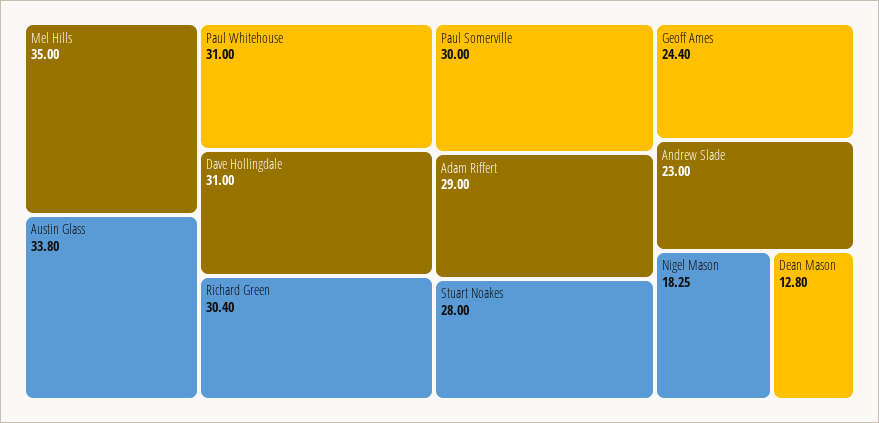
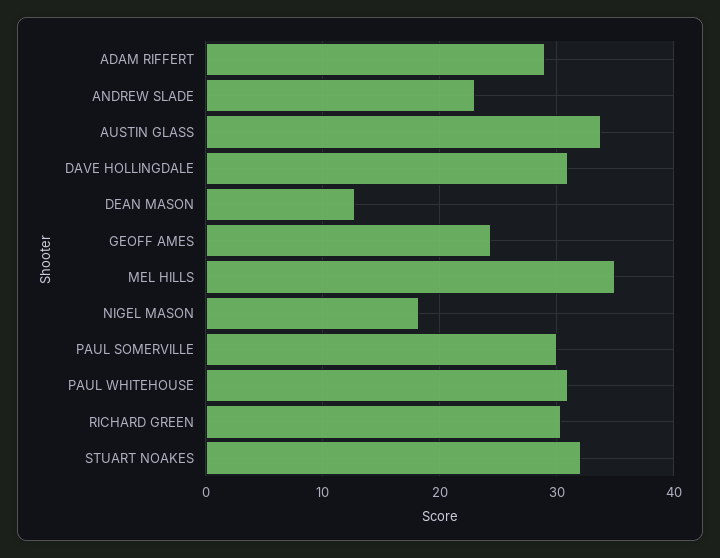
  {
    "Mel Hills": 35,
    "Austin Glass": 33.8,
    "Paul Whitehouse": 31,
    "Dave Hollingdale": 31,
    "Richard Green": 30.4,
    "Paul Somerville": 30,
    "Adam Riffert": 29,
-   "Stuart Noakes": 28,
+   "Stuart Noakes": 32,
    "Geoff Ames": 24.4,
    "Andrew Slade": 23,
    "Nigel Mason": 18.25,
    "Dean Mason": 12.8
  }

